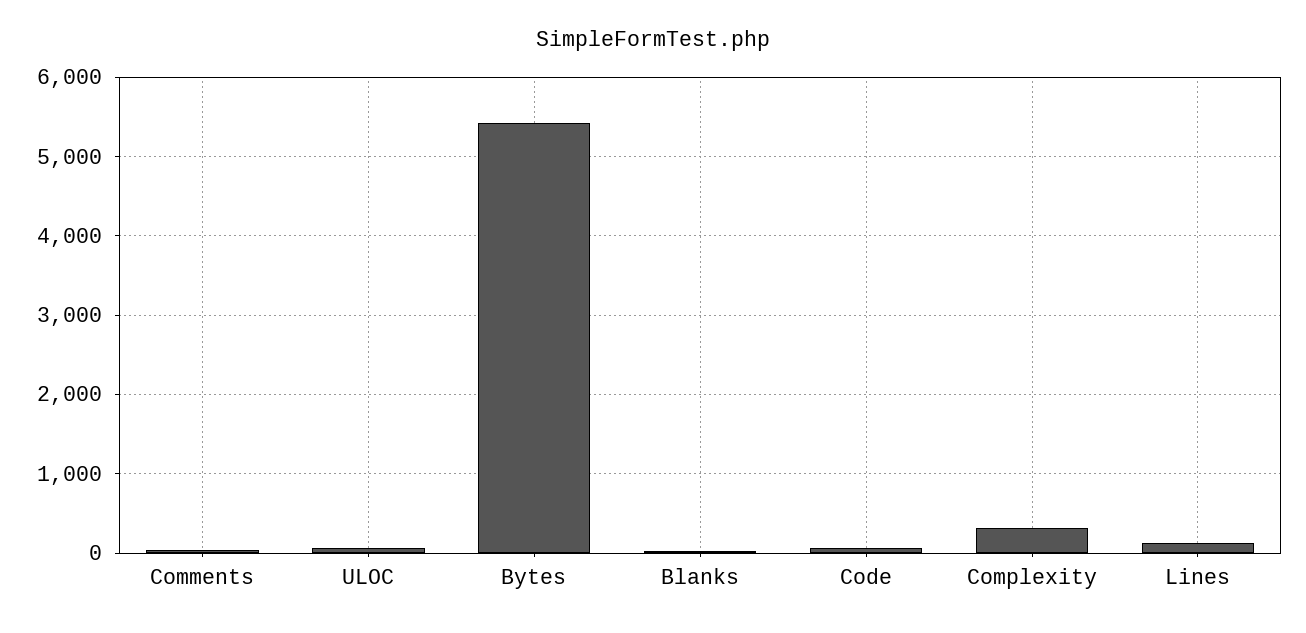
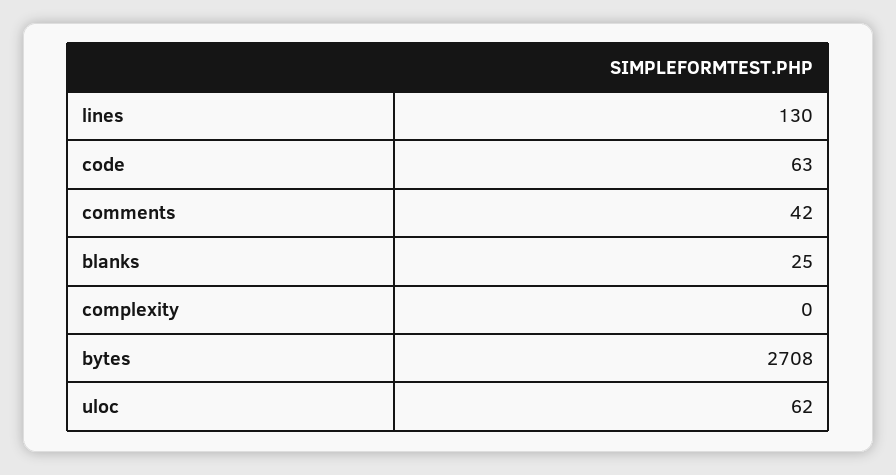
  {
    "Comments": 42,
    "ULOC": 62,
-   "Bytes": 5400,
+   "Bytes": 2708,
    "Blanks": 25,
    "Code": 63,
-   "Complexity": 300,
+   "Complexity": 0,
    "Lines": 130
  }

